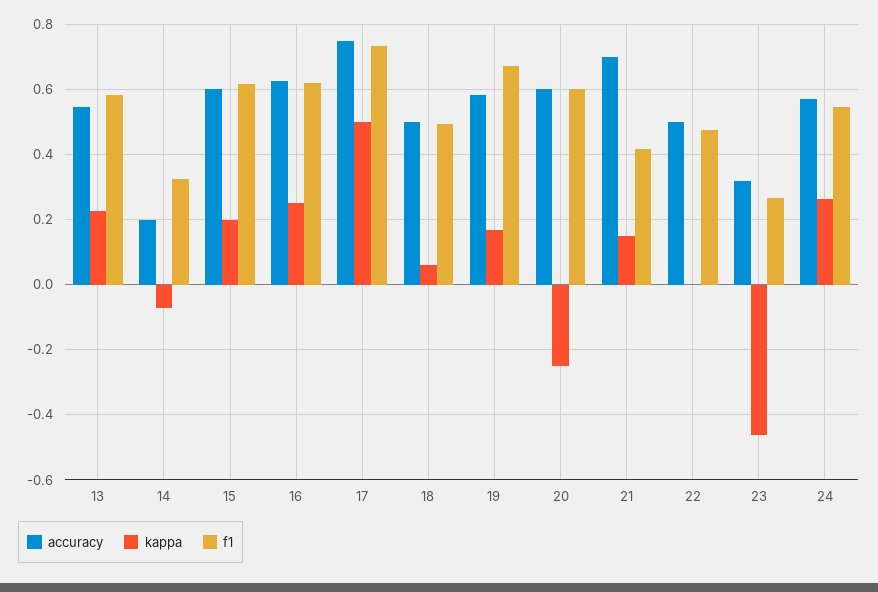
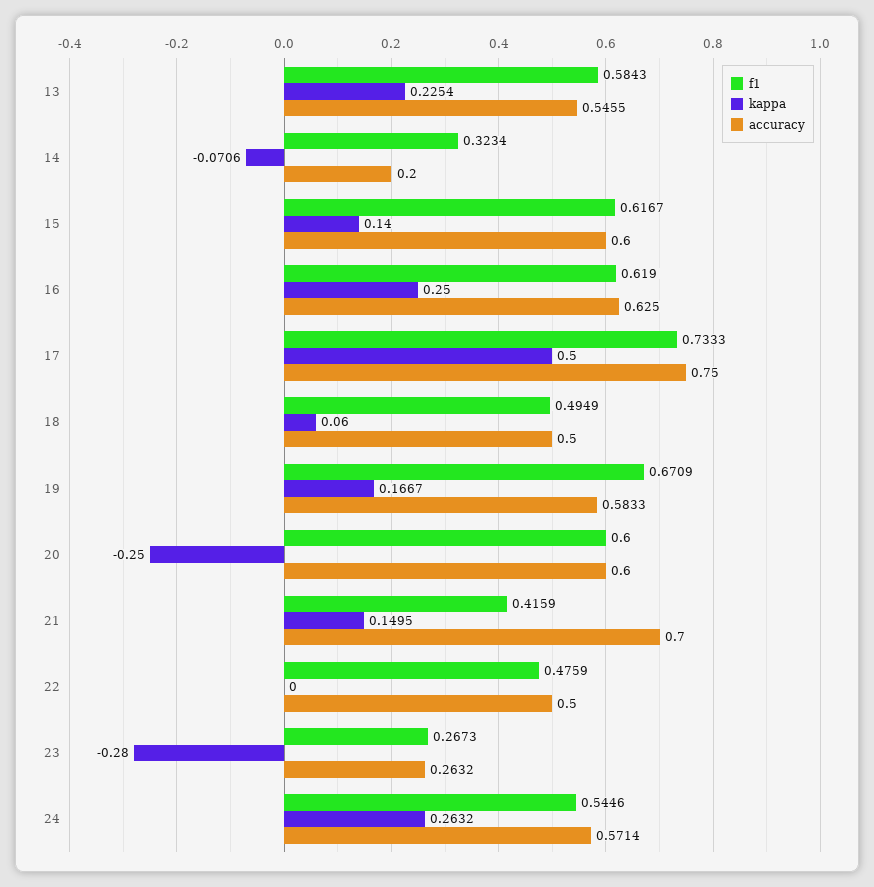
  {
    "accuracy": {
      "13": 0.5455,
      "14": 0.2,
      "15": 0.6,
      "16": 0.625,
      "17": 0.75,
      "18": 0.5,
      "19": 0.5833,
      "20": 0.6,
      "21": 0.7,
      "22": 0.5,
-     "23": 0.32,
+     "23": 0.2632,
      "24": 0.5714
    },
    "kappa": {
      "13": 0.2254,
      "14": -0.0706,
-     "15": 0.2,
+     "15": 0.14,
      "16": 0.25,
      "17": 0.5,
      "18": 0.06,
      "19": 0.1667,
      "20": -0.25,
      "21": 0.1495,
      "22": 0,
-     "23": -0.46,
+     "23": -0.28,
      "24": 0.2632
    },
    "f1": {
      "13": 0.5843,
      "14": 0.3234,
      "15": 0.6167,
      "16": 0.619,
      "17": 0.7333,
      "18": 0.4949,
      "19": 0.6709,
      "20": 0.6,
      "21": 0.4159,
      "22": 0.4759,
      "23": 0.2673,
      "24": 0.5446
    }
  }

